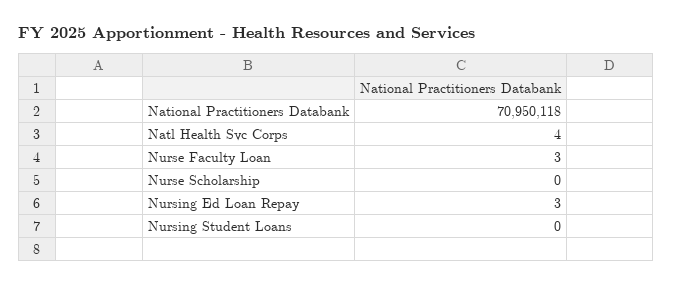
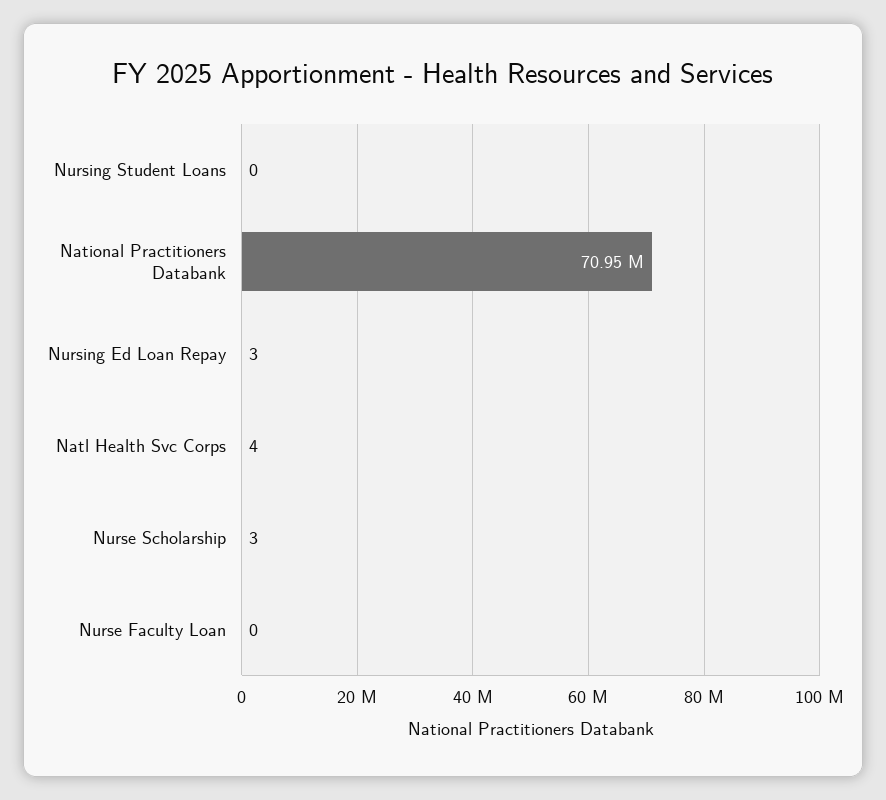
  {
    "National Practitioners Databank": 70950118,
    "Natl Health Svc Corps": 4,
-   "Nurse Faculty Loan": 3,
+   "Nurse Faculty Loan": 0,
-   "Nurse Scholarship": 0,
+   "Nurse Scholarship": 3,
    "Nursing Ed Loan Repay": 3,
    "Nursing Student Loans": 0
  }

